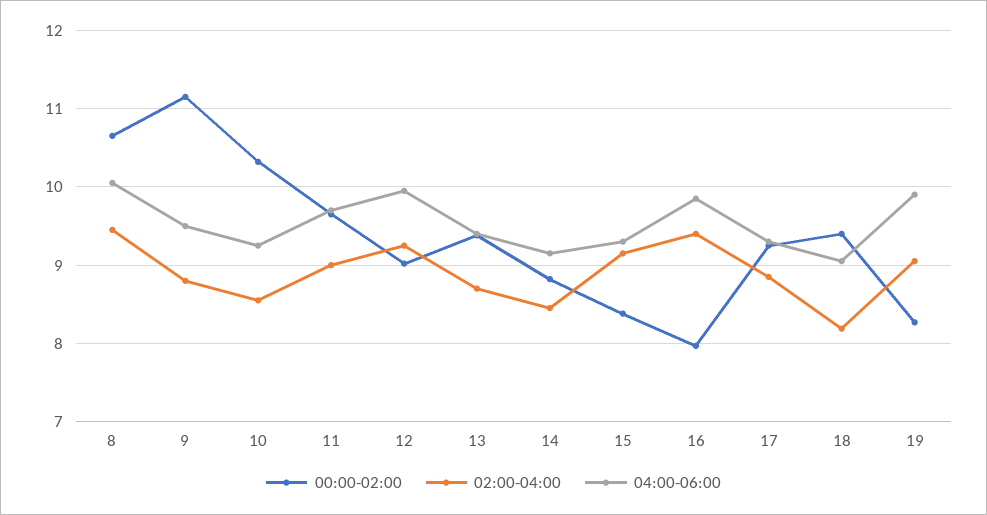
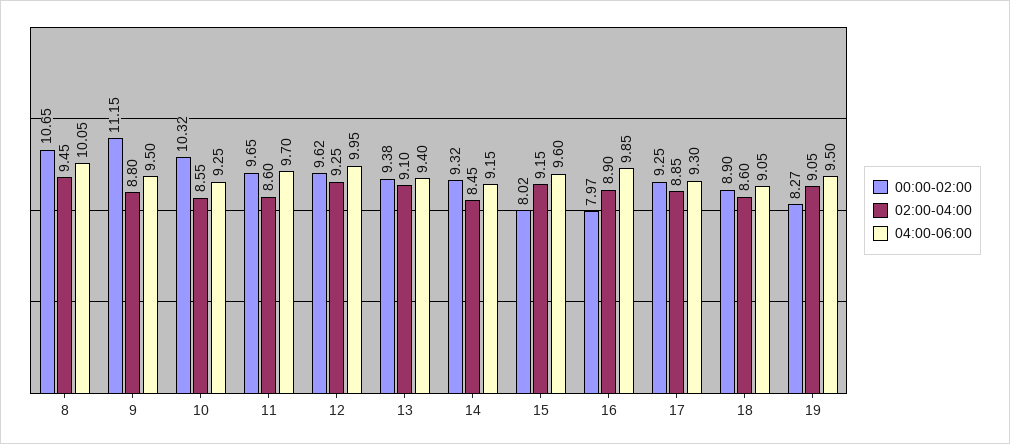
  {
    "00:00-02:00": {
      "8": 10.65,
      "9": 11.15,
      "10": 10.32,
      "11": 9.65,
-     "12": 9,
+     "12": 9.62,
      "13": 9.38,
-     "14": 8.8,
+     "14": 9.32,
-     "15": 8.4,
+     "15": 8.02,
      "16": 7.97,
      "17": 9.25,
-     "18": 9.4,
+     "18": 8.9,
      "19": 8.27
    },
    "02:00-04:00": {
      "8": 9.45,
      "9": 8.8,
      "10": 8.55,
-     "11": 9,
+     "11": 8.6,
      "12": 9.25,
-     "13": 8.7,
+     "13": 9.1,
      "14": 8.45,
      "15": 9.15,
-     "16": 9.4,
+     "16": 8.9,
      "17": 8.85,
-     "18": 8.2,
+     "18": 8.6,
      "19": 9.05
    },
    "04:00-06:00": {
      "8": 10.05,
      "9": 9.5,
      "10": 9.25,
      "11": 9.7,
      "12": 9.95,
      "13": 9.4,
      "14": 9.15,
-     "15": 9.3,
+     "15": 9.6,
      "16": 9.85,
      "17": 9.3,
      "18": 9.05,
-     "19": 9.9
+     "19": 9.5
    }
  }

